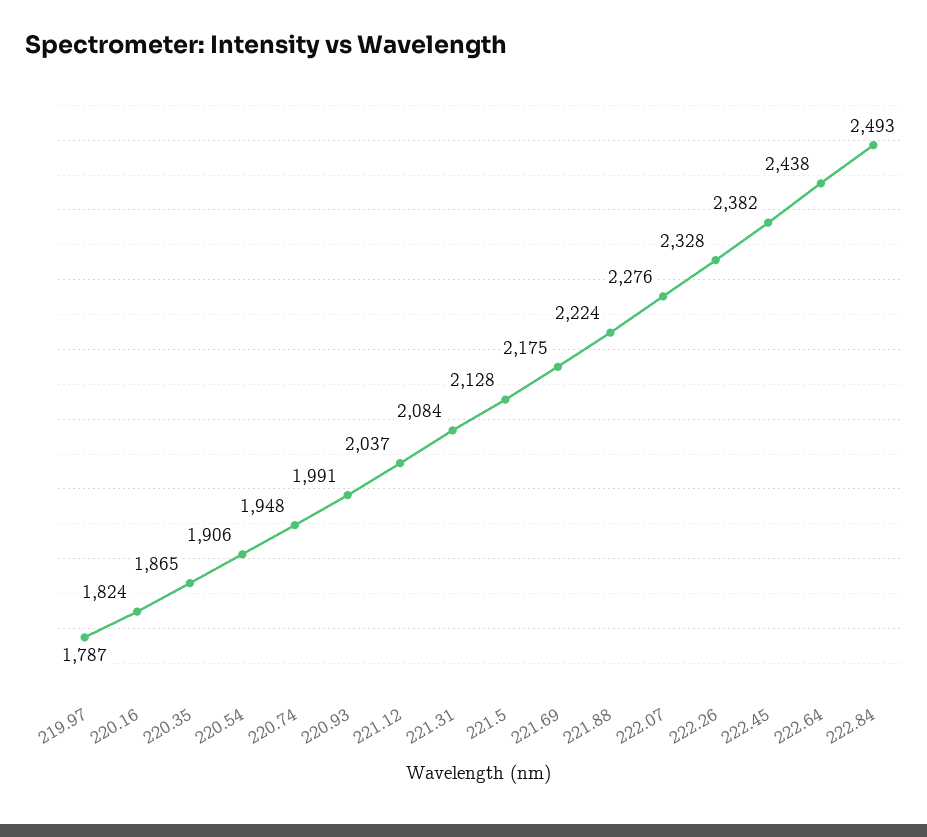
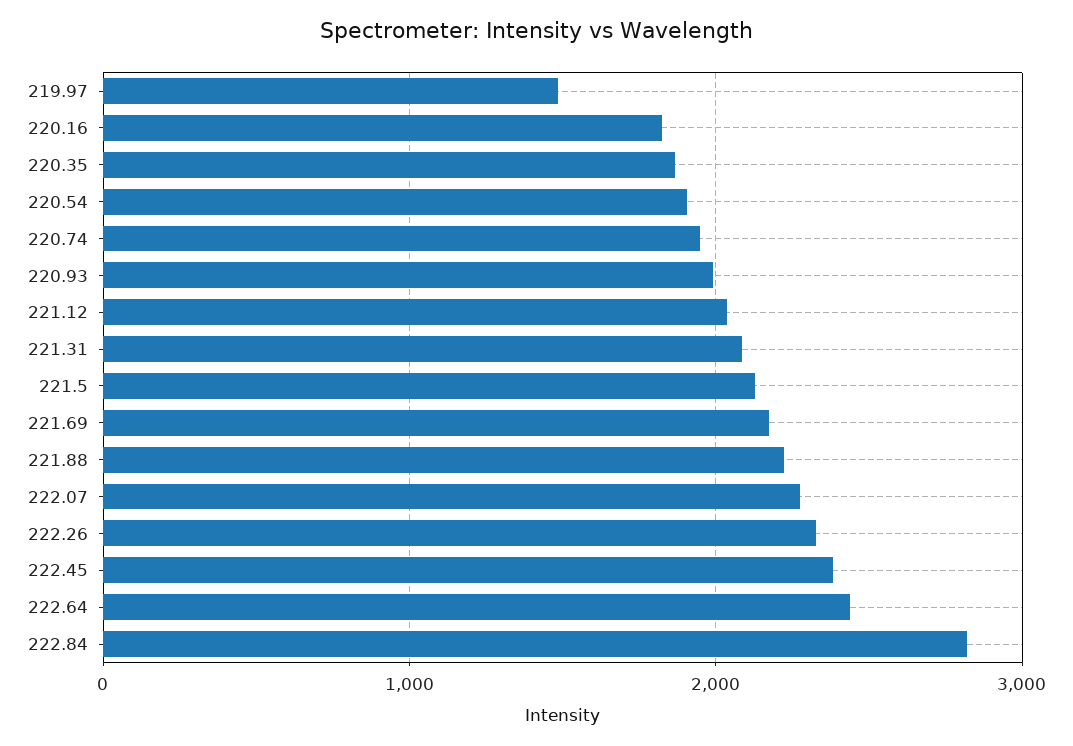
  {
-   "219.97": 1787,
+   "219.97": 1500,
    "220.16": 1824,
    "220.35": 1865,
    "220.54": 1906,
    "220.74": 1948,
    "220.93": 1991,
    "221.12": 2037,
    "221.31": 2084,
    "221.5": 2128,
    "221.69": 2175,
    "221.88": 2224,
    "222.07": 2276,
    "222.26": 2328,
    "222.45": 2382,
    "222.64": 2438,
-   "222.84": 2493
+   "222.84": 2800
  }

